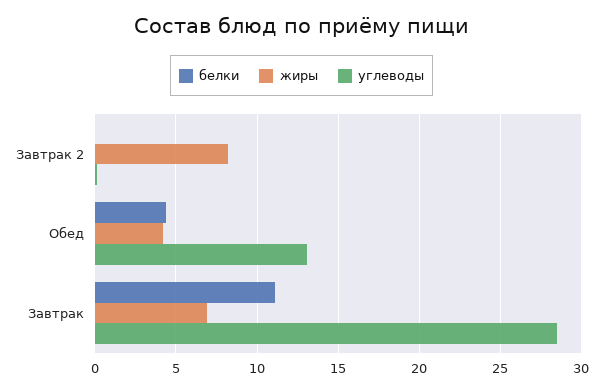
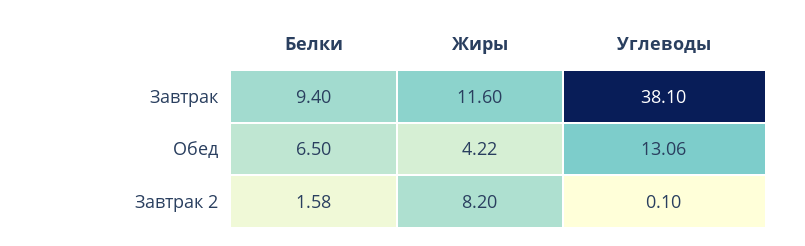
  {
    "белки": {
-     "Завтрак 2": 0,
+     "Завтрак 2": 1.58,
-     "Обед": 4.5,
+     "Обед": 6.5,
-     "Завтрак": 11
+     "Завтрак": 9.4
    },
    "жиры": {
      "Завтрак 2": 8.2,
      "Обед": 4.22,
-     "Завтрак": 7
+     "Завтрак": 11.6
    },
    "углеводы": {
      "Завтрак 2": 0.1,
      "Обед": 13.06,
-     "Завтрак": 28.5
+     "Завтрак": 38.1
    }
  }

